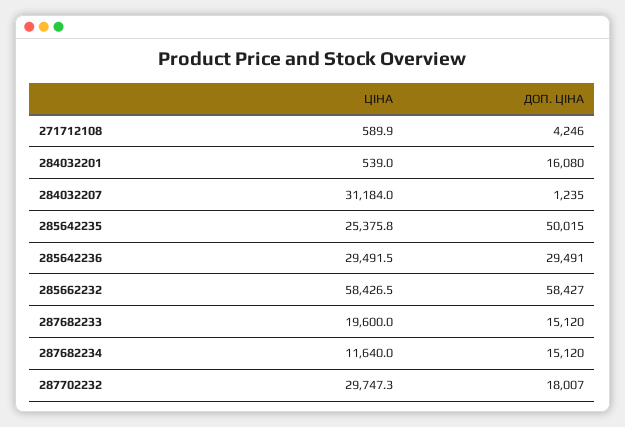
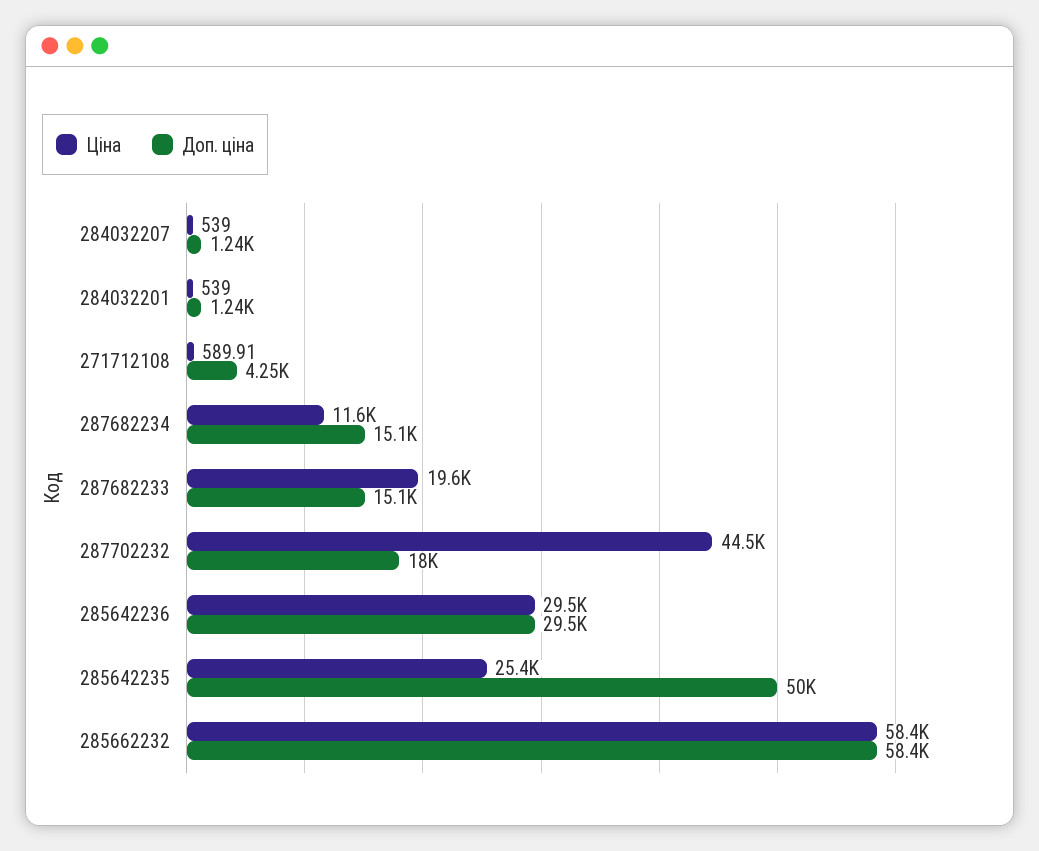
  {
    "ЦІНА": {
      "271712108": 589.91,
      "284032201": 539,
-     "284032207": 31184,
+     "284032207": 539,
      "285642235": 25375.8,
      "285642236": 29491.5,
      "285662232": 58426.5,
      "287682233": 19600,
      "287682234": 11640,
-     "287702232": 29747.3
+     "287702232": 44500
    },
    "ДОП. ЦІНА": {
      "271712108": 4246,
-     "284032201": 16080,
+     "284032201": 1240,
      "284032207": 1235,
      "285642235": 50015,
      "285642236": 29491,
      "285662232": 58427,
      "287682233": 15120,
      "287682234": 15120,
      "287702232": 18007
    }
  }

